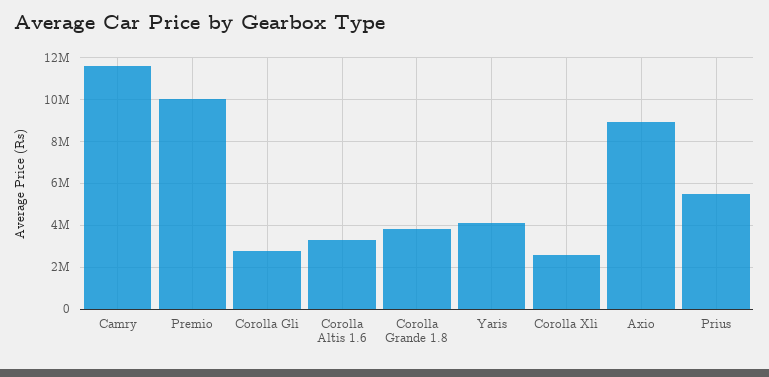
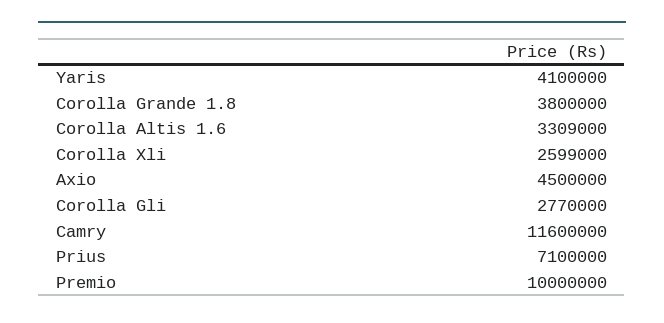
  {
    "Camry": 11600000,
    "Premio": 10000000,
    "Corolla Gli": 2770000,
    "Corolla Altis 1.6": 3309000,
    "Corolla Grande 1.8": 3800000,
    "Yaris": 4100000,
    "Corolla Xli": 2599000,
-   "Axio": 9000000,
+   "Axio": 4500000,
-   "Prius": 5500000
+   "Prius": 7100000
  }

